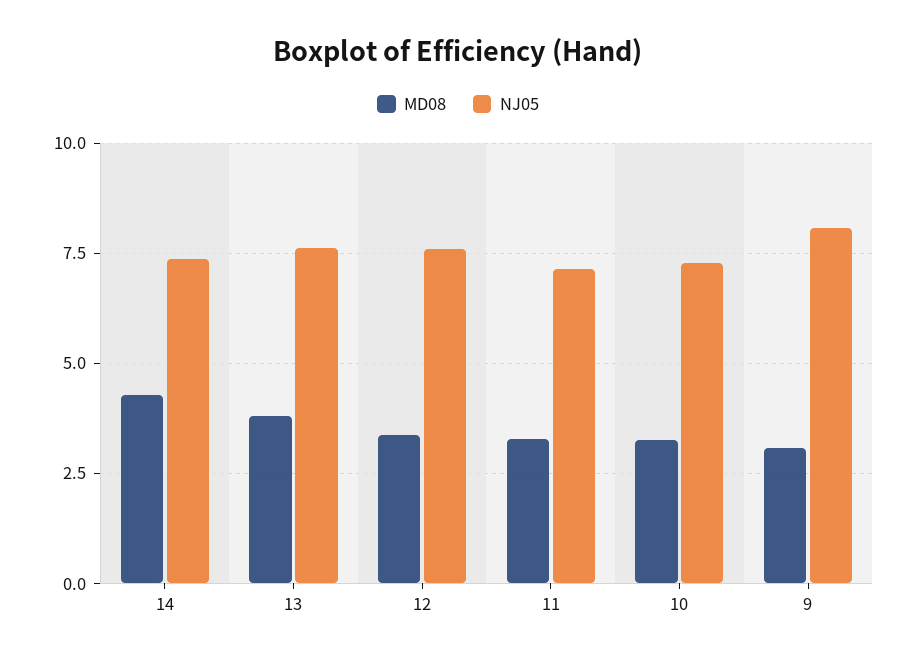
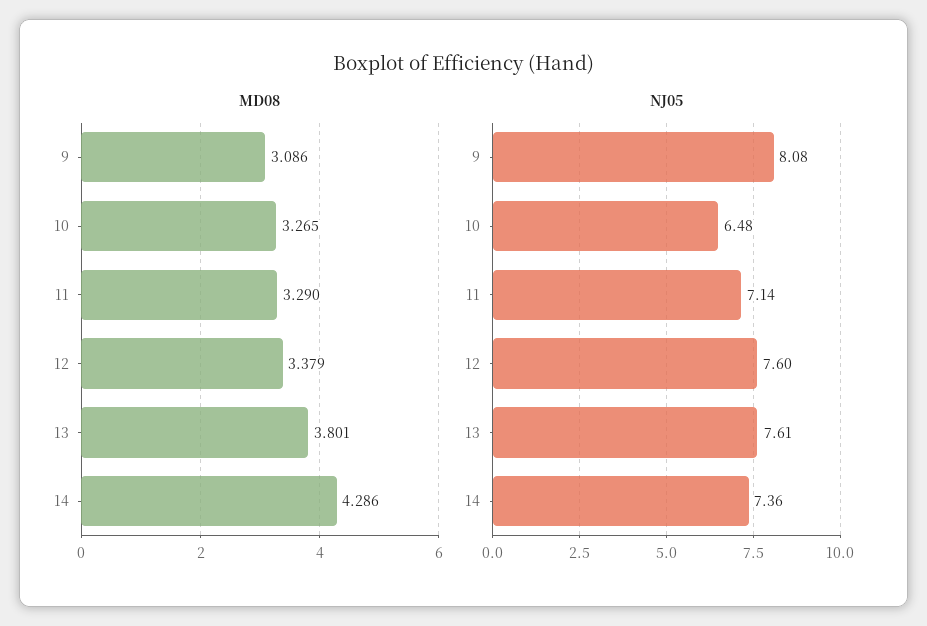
  {
    "MD08": {
      "14": 4.286,
      "13": 3.801,
      "12": 3.379,
      "11": 3.29,
      "10": 3.265,
      "9": 3.086
    },
    "NJ05": {
      "14": 7.36,
      "13": 7.61,
      "12": 7.6,
      "11": 7.14,
-     "10": 7.25,
+     "10": 6.48,
      "9": 8.08
    }
  }

